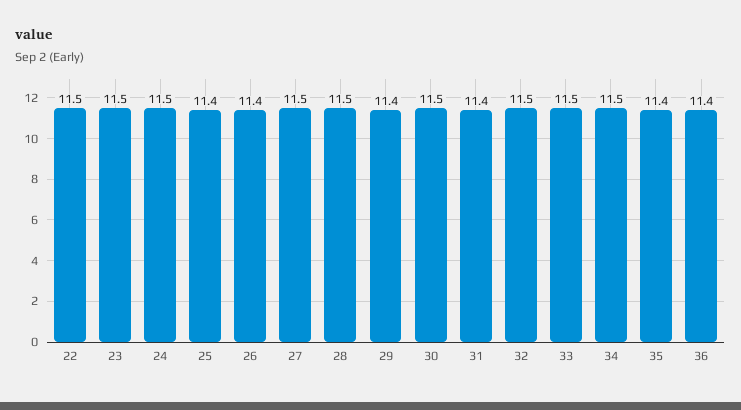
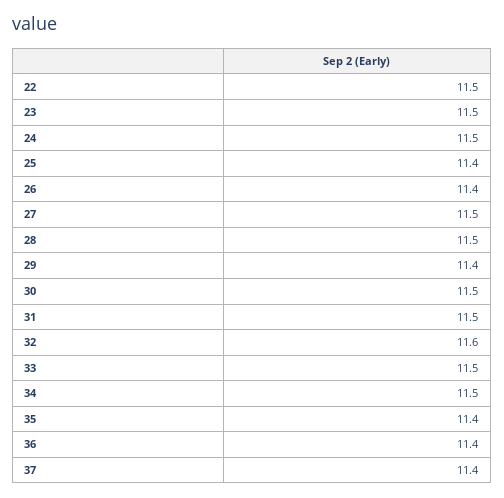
  {
    "22": 11.5,
    "23": 11.5,
    "24": 11.5,
    "25": 11.4,
    "26": 11.4,
    "27": 11.5,
    "28": 11.5,
    "29": 11.4,
    "30": 11.5,
-   "31": 11.4,
+   "31": 11.5,
-   "32": 11.5,
+   "32": 11.6,
    "33": 11.5,
    "34": 11.5,
    "35": 11.4,
-   "36": 11.4
+   "36": 11.4,
+   "37": 11.4
  }

